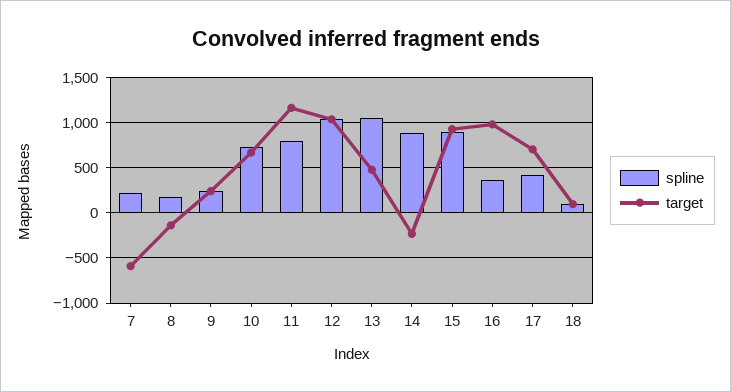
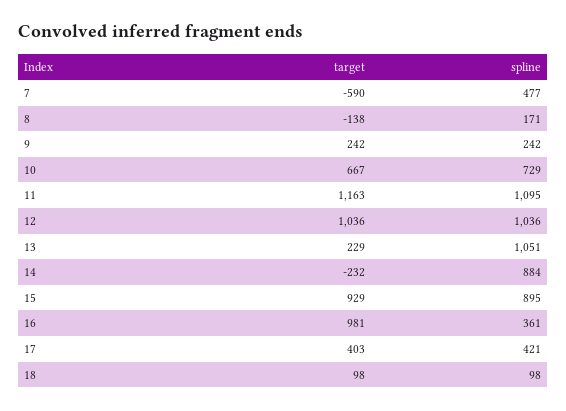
  {
    "spline": {
-     "7": 200,
+     "7": 477,
      "8": 171,
      "9": 242,
      "10": 729,
-     "11": 800,
+     "11": 1095,
      "12": 1036,
      "13": 1051,
      "14": 884,
      "15": 895,
      "16": 361,
      "17": 421,
      "18": 98
    },
    "target": {
      "7": -590,
      "8": -138,
      "9": 242,
      "10": 667,
      "11": 1163,
      "12": 1036,
-     "13": 500,
+     "13": 229,
      "14": -232,
      "15": 929,
      "16": 981,
-     "17": 700,
+     "17": 403,
      "18": 98
    }
  }

